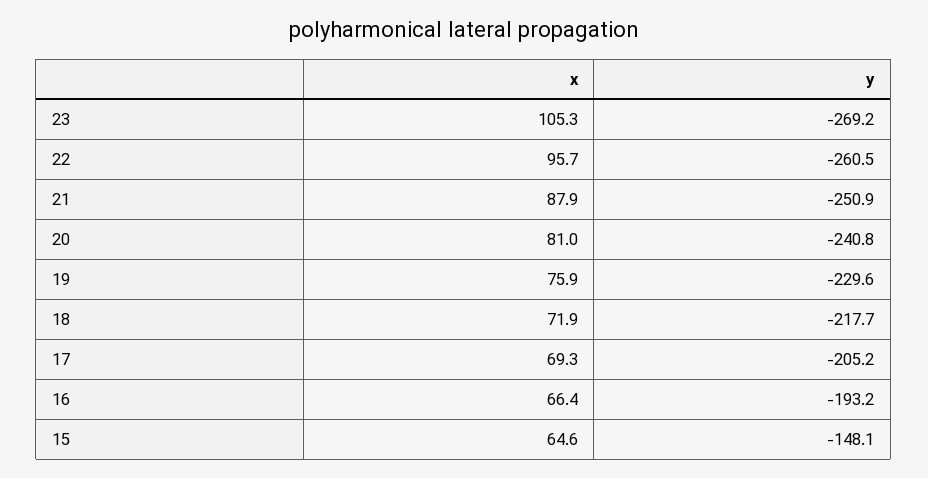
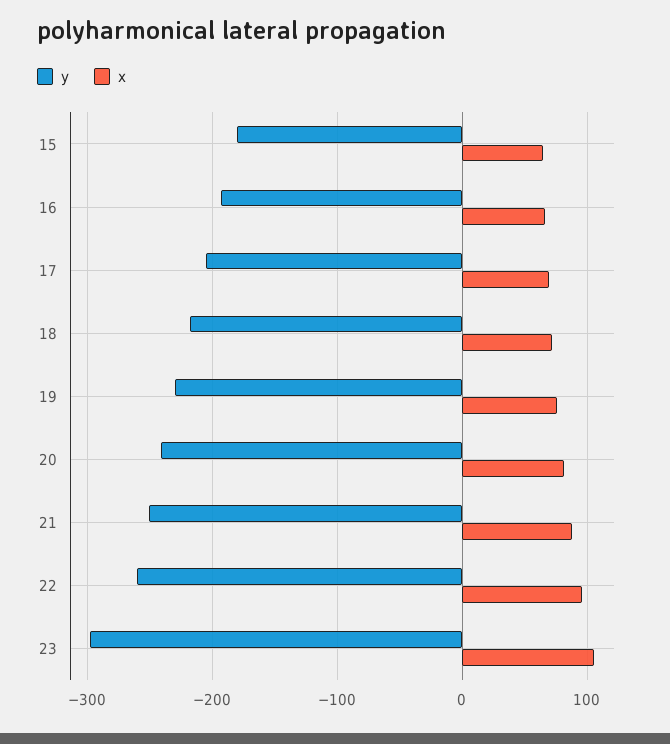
  {
    "x": {
      "23": 105.3,
      "22": 95.7,
      "21": 87.9,
      "20": 81,
      "19": 75.9,
      "18": 71.9,
      "17": 69.3,
      "16": 66.4,
      "15": 64.6
    },
    "y": {
-     "23": -269.2,
+     "23": -300,
      "22": -260.5,
      "21": -250.9,
      "20": -240.8,
      "19": -229.6,
      "18": -217.7,
      "17": -205.2,
      "16": -193.2,
-     "15": -148.1
+     "15": -180
    }
  }

